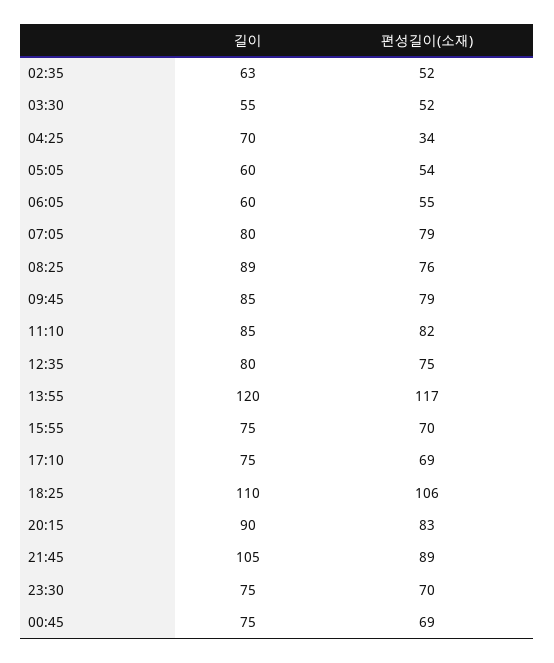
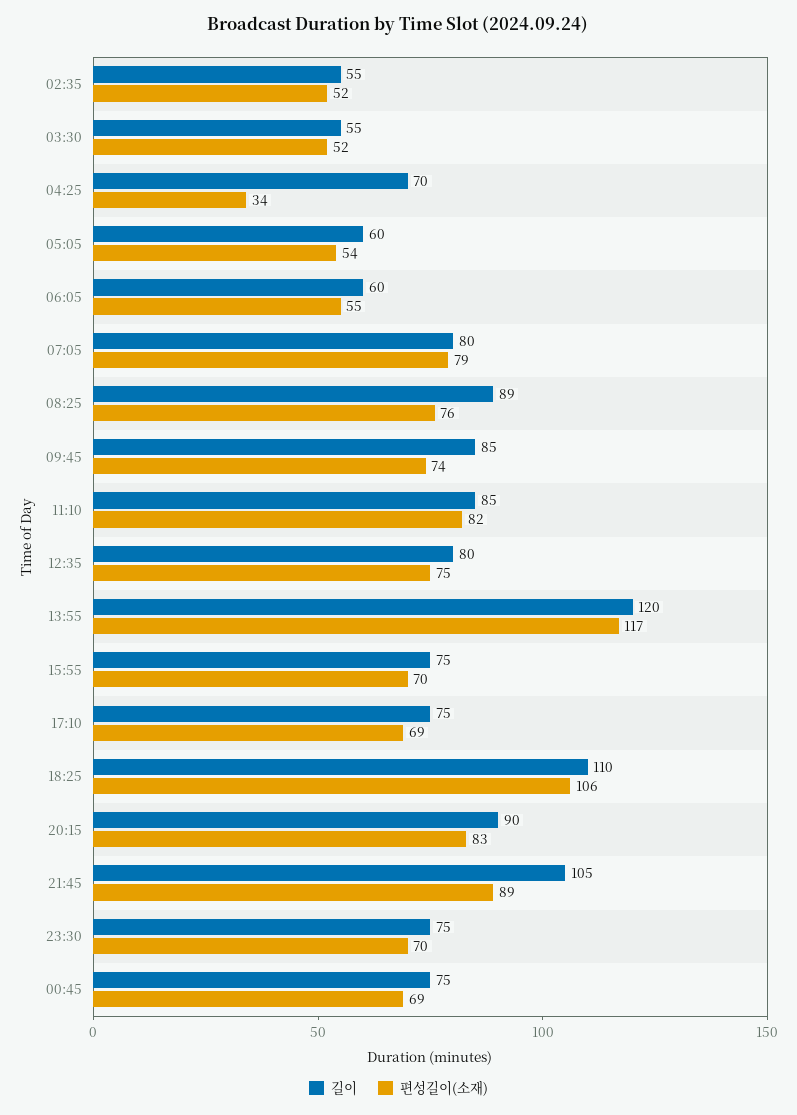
  {
    "길이": {
-     "02:35": 63,
+     "02:35": 55,
      "03:30": 55,
      "04:25": 70,
      "05:05": 60,
      "06:05": 60,
      "07:05": 80,
      "08:25": 89,
      "09:45": 85,
      "11:10": 85,
      "12:35": 80,
      "13:55": 120,
      "15:55": 75,
      "17:10": 75,
      "18:25": 110,
      "20:15": 90,
      "21:45": 105,
      "23:30": 75,
      "00:45": 75
    },
    "편성길이(소재)": {
      "02:35": 52,
      "03:30": 52,
      "04:25": 34,
      "05:05": 54,
      "06:05": 55,
      "07:05": 79,
      "08:25": 76,
-     "09:45": 79,
+     "09:45": 74,
      "11:10": 82,
      "12:35": 75,
      "13:55": 117,
      "15:55": 70,
      "17:10": 69,
      "18:25": 106,
      "20:15": 83,
      "21:45": 89,
      "23:30": 70,
      "00:45": 69
    }
  }

